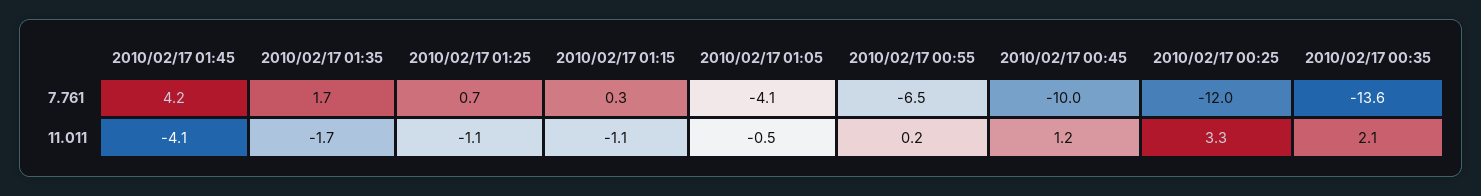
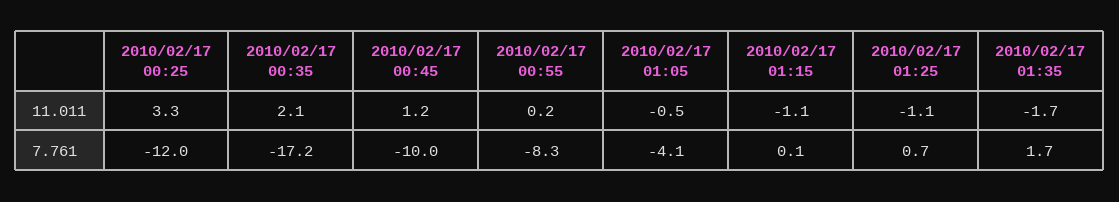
  {
-   "2010/02/17 01:45": {
-     "7.761": 4.2,
-     "11.011": -4.1
-   },
    "2010/02/17 01:35": {
      "7.761": 1.7,
      "11.011": -1.7
    },
    "2010/02/17 01:25": {
      "7.761": 0.7,
      "11.011": -1.1
    },
    "2010/02/17 01:15": {
-     "7.761": 0.3,
+     "7.761": 0.1,
      "11.011": -1.1
    },
    "2010/02/17 01:05": {
      "7.761": -4.1,
      "11.011": -0.5
    },
    "2010/02/17 00:55": {
-     "7.761": -6.5,
+     "7.761": -8.3,
      "11.011": 0.2
    },
    "2010/02/17 00:45": {
      "7.761": -10,
      "11.011": 1.2
    },
    "2010/02/17 00:25": {
      "7.761": -12,
      "11.011": 3.3
    },
    "2010/02/17 00:35": {
-     "7.761": -13.6,
+     "7.761": -17.2,
      "11.011": 2.1
    }
  }

